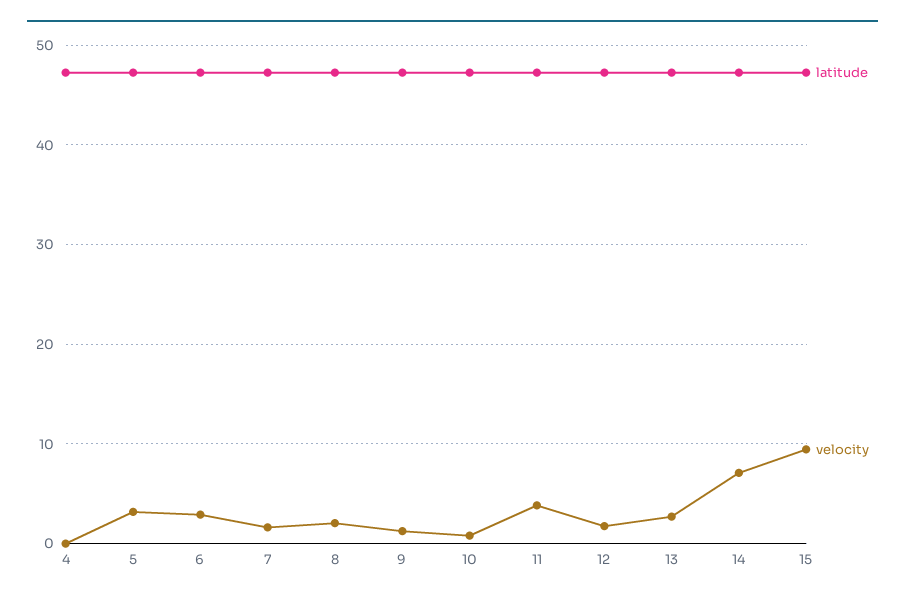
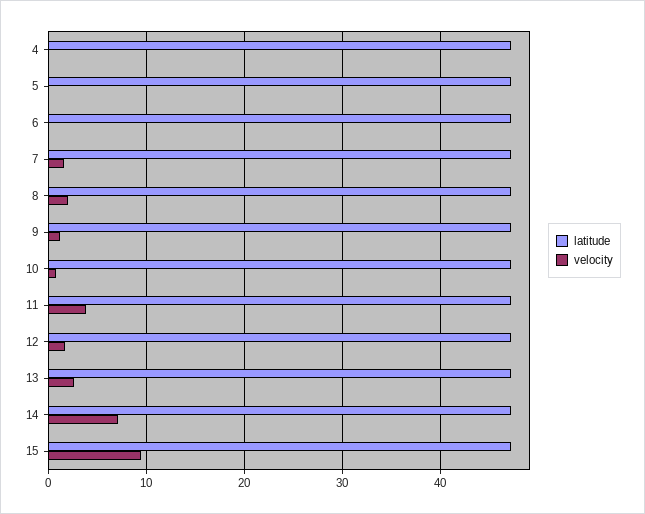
  {
    "latitude": {
      "4": 47,
      "5": 47,
      "6": 47,
      "7": 47,
      "8": 47,
      "9": 47,
      "10": 47,
      "11": 47,
      "12": 47,
      "13": 47,
      "14": 47,
      "15": 47
    },
    "velocity": {
      "4": 0,
-     "5": 3,
+     "5": 0,
-     "6": 3,
+     "6": 0,
      "7": 2,
      "8": 2,
      "9": 1,
      "10": 1,
      "11": 4,
      "12": 2,
      "13": 3,
      "14": 7,
      "15": 9
    }
  }

